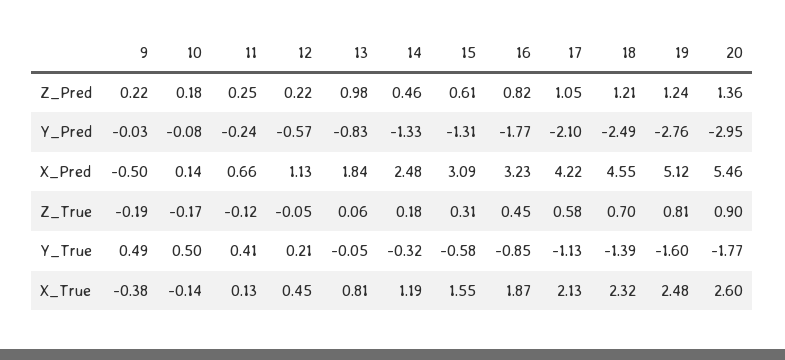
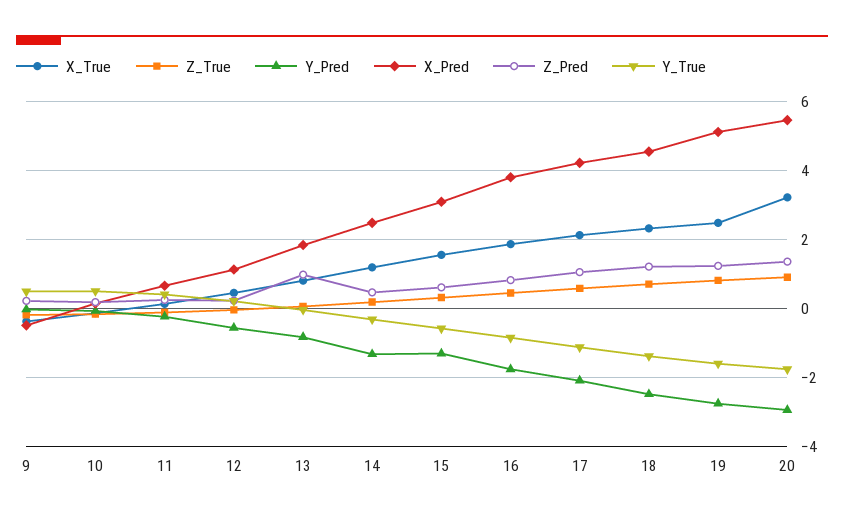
  {
    "Z_Pred": {
      "9": 0.22,
      "10": 0.18,
      "11": 0.25,
      "12": 0.22,
      "13": 0.98,
      "14": 0.46,
      "15": 0.61,
      "16": 0.82,
      "17": 1.05,
      "18": 1.21,
      "19": 1.24,
      "20": 1.36
    },
    "Y_Pred": {
      "9": -0.03,
      "10": -0.08,
      "11": -0.24,
      "12": -0.57,
      "13": -0.83,
      "14": -1.33,
      "15": -1.31,
      "16": -1.77,
      "17": -2.1,
      "18": -2.49,
      "19": -2.76,
      "20": -2.95
    },
    "X_Pred": {
      "9": -0.5,
      "10": 0.14,
      "11": 0.66,
      "12": 1.13,
      "13": 1.84,
      "14": 2.48,
      "15": 3.09,
-     "16": 3.23,
+     "16": 3.8,
      "17": 4.22,
      "18": 4.55,
      "19": 5.12,
      "20": 5.46
    },
    "Z_True": {
      "9": -0.19,
      "10": -0.17,
      "11": -0.12,
      "12": -0.05,
      "13": 0.06,
      "14": 0.18,
      "15": 0.31,
      "16": 0.45,
      "17": 0.58,
      "18": 0.7,
      "19": 0.81,
      "20": 0.9
    },
    "Y_True": {
      "9": 0.49,
      "10": 0.5,
      "11": 0.41,
      "12": 0.21,
      "13": -0.05,
      "14": -0.32,
      "15": -0.58,
      "16": -0.85,
      "17": -1.13,
      "18": -1.39,
      "19": -1.6,
      "20": -1.77
    },
    "X_True": {
      "9": -0.38,
      "10": -0.14,
      "11": 0.13,
      "12": 0.45,
      "13": 0.81,
      "14": 1.19,
      "15": 1.55,
      "16": 1.87,
      "17": 2.13,
      "18": 2.32,
      "19": 2.48,
-     "20": 2.6
+     "20": 3.2
    }
  }

